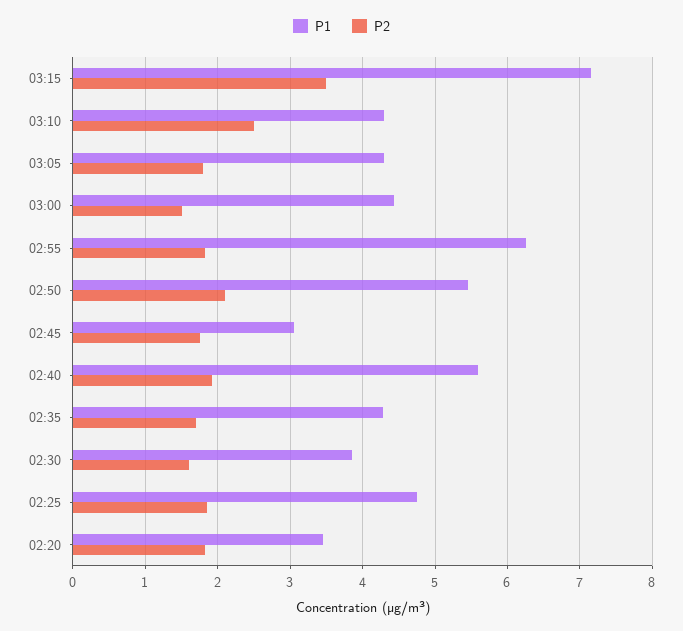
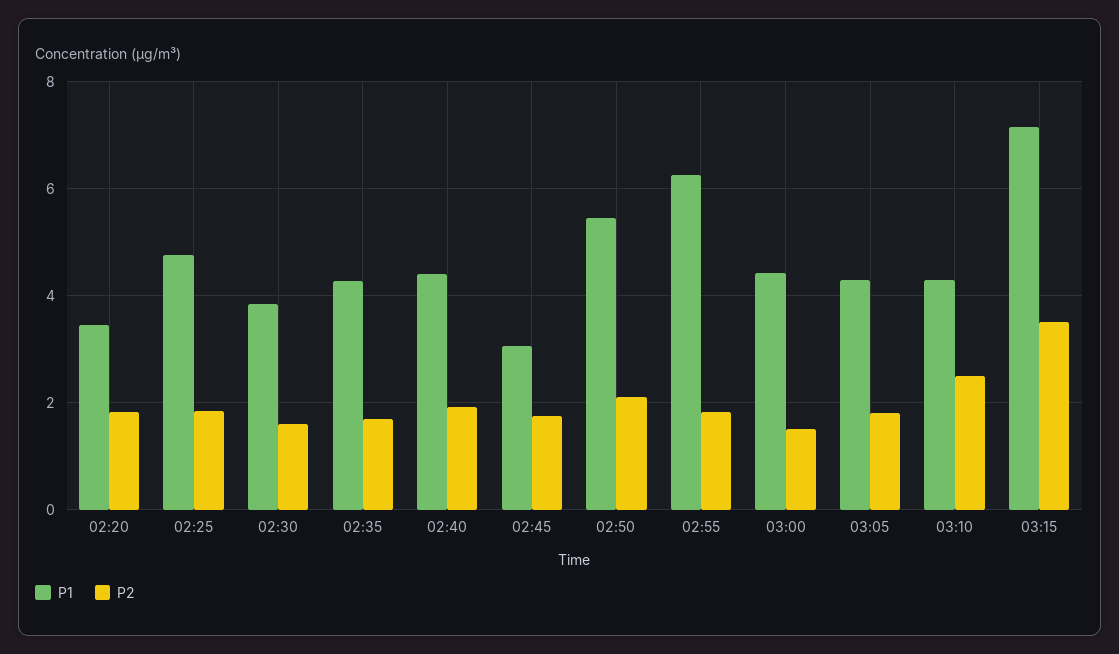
  {
    "P1": {
      "03:15": 7.2,
      "03:10": 4.3,
      "03:05": 4.3,
      "03:00": 4.4,
      "02:55": 6.3,
      "02:50": 5.5,
      "02:45": 3.1,
-     "02:40": 5.6,
+     "02:40": 4.4,
      "02:35": 4.3,
      "02:30": 3.9,
      "02:25": 4.8,
      "02:20": 3.5
    },
    "P2": {
      "03:15": 3.5,
      "03:10": 2.5,
      "03:05": 1.8,
      "03:00": 1.5,
      "02:55": 1.8,
      "02:50": 2.1,
      "02:45": 1.8,
      "02:40": 1.9,
      "02:35": 1.7,
      "02:30": 1.6,
      "02:25": 1.9,
      "02:20": 1.8
    }
  }

